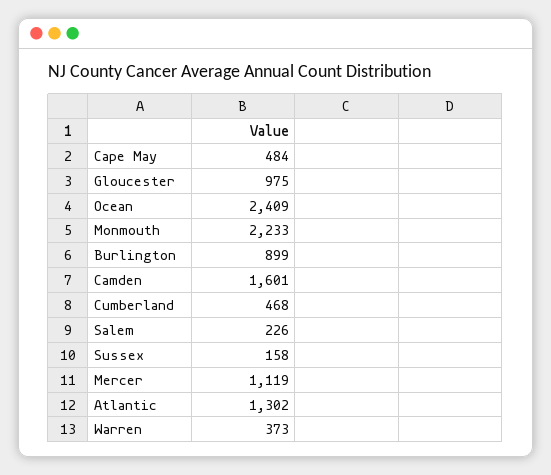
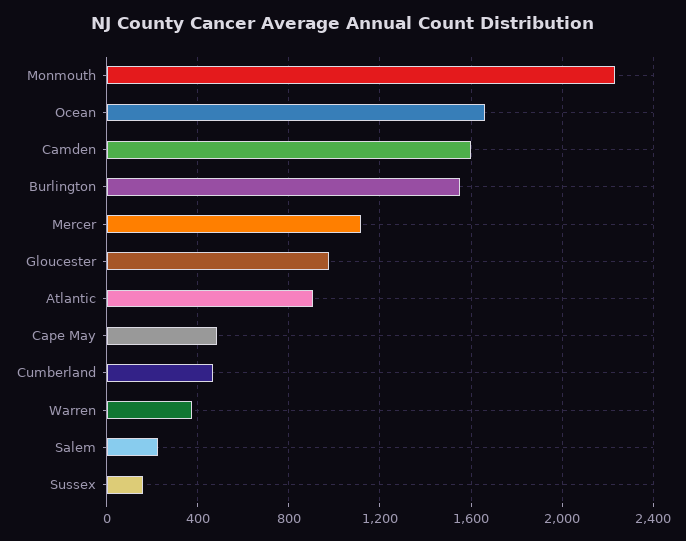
  {
    "Cape May": 484,
    "Gloucester": 975,
-   "Ocean": 2409,
+   "Ocean": 1650,
    "Monmouth": 2233,
-   "Burlington": 899,
+   "Burlington": 1550,
    "Camden": 1601,
    "Cumberland": 468,
    "Salem": 226,
    "Sussex": 158,
    "Mercer": 1119,
-   "Atlantic": 1302,
+   "Atlantic": 900,
    "Warren": 373
  }

